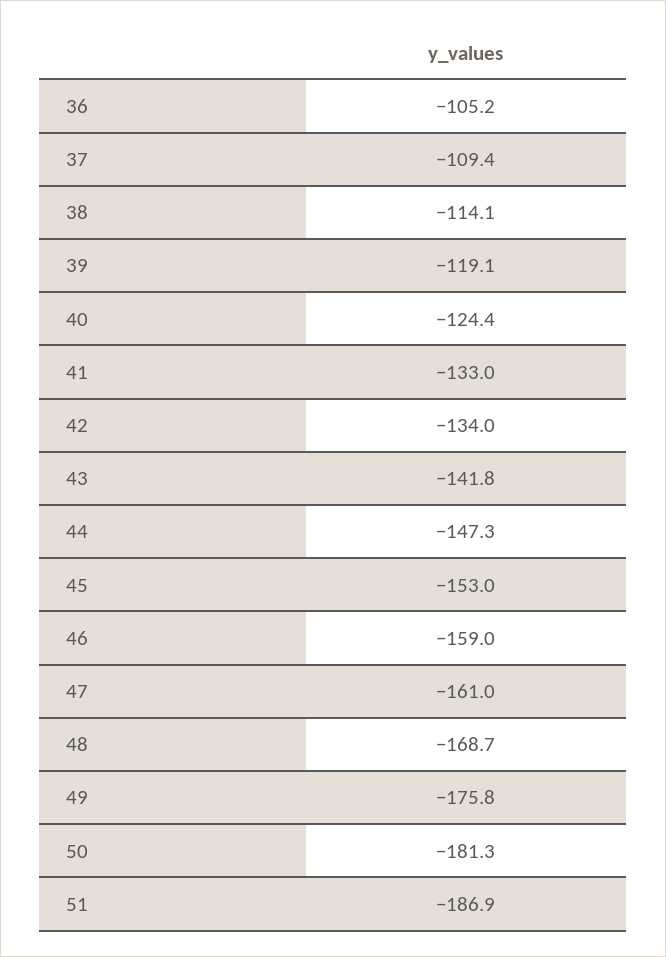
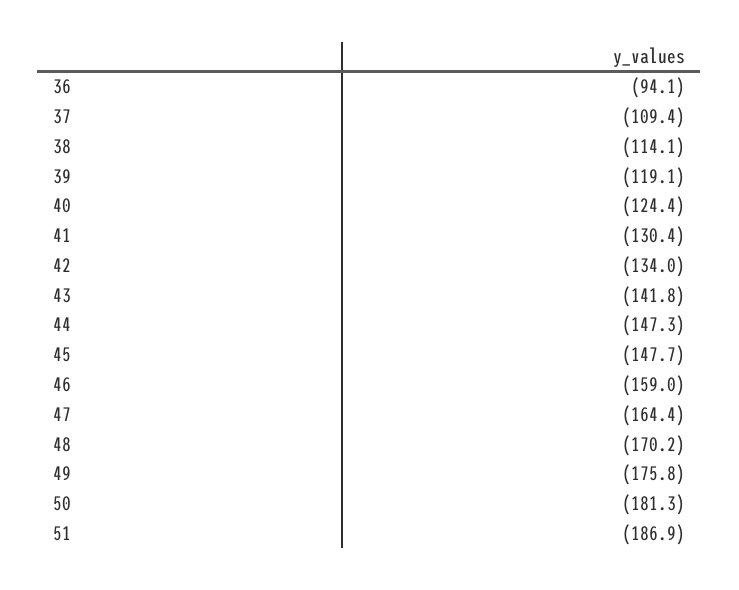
  {
-   "36": -105.2,
+   "36": -94.1,
    "37": -109.4,
    "38": -114.1,
    "39": -119.1,
    "40": -124.4,
-   "41": -133,
+   "41": -130.4,
    "42": -134,
    "43": -141.8,
    "44": -147.3,
-   "45": -153,
+   "45": -147.7,
    "46": -159,
-   "47": -161,
+   "47": -164.4,
-   "48": -168.7,
+   "48": -170.2,
    "49": -175.8,
    "50": -181.3,
    "51": -186.9
  }

